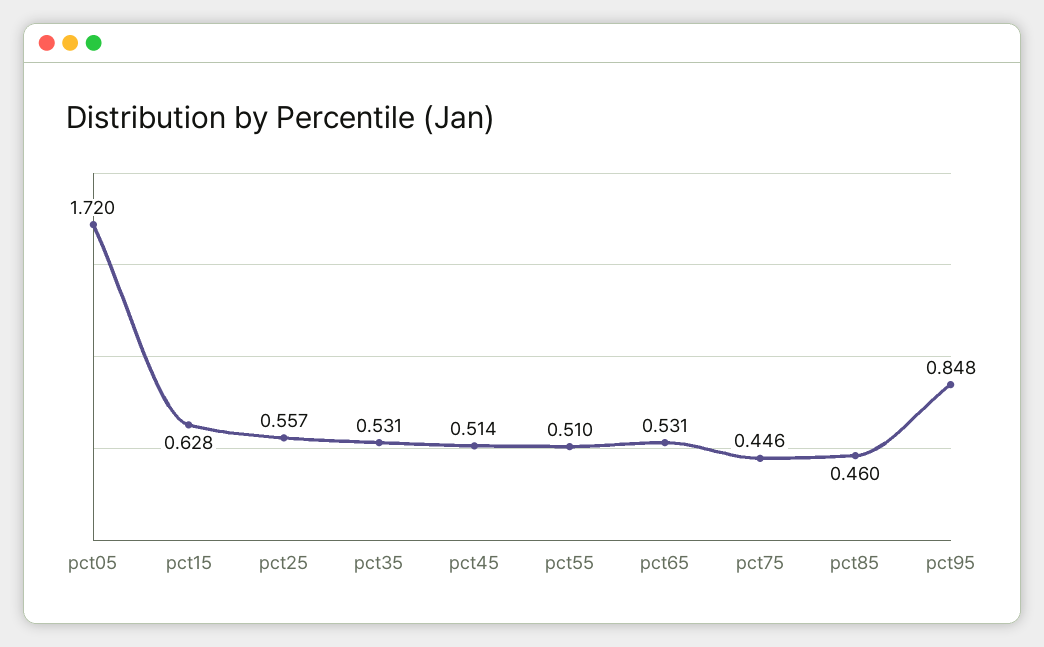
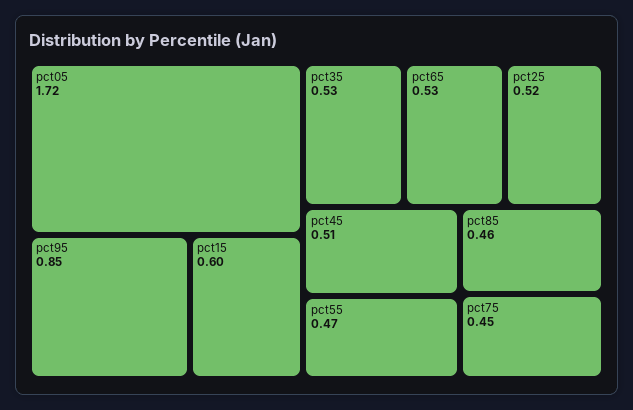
  {
    "pct05": 1.72,
-   "pct15": 0.628,
+   "pct15": 0.6,
-   "pct25": 0.557,
+   "pct25": 0.52,
    "pct35": 0.531,
    "pct45": 0.514,
-   "pct55": 0.51,
+   "pct55": 0.47,
    "pct65": 0.531,
    "pct75": 0.446,
    "pct85": 0.46,
    "pct95": 0.848
  }

